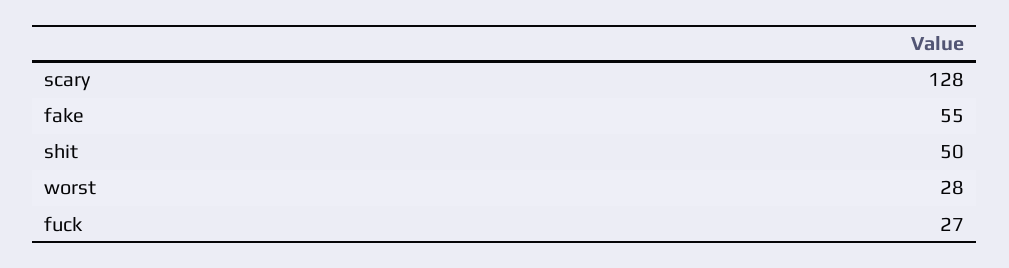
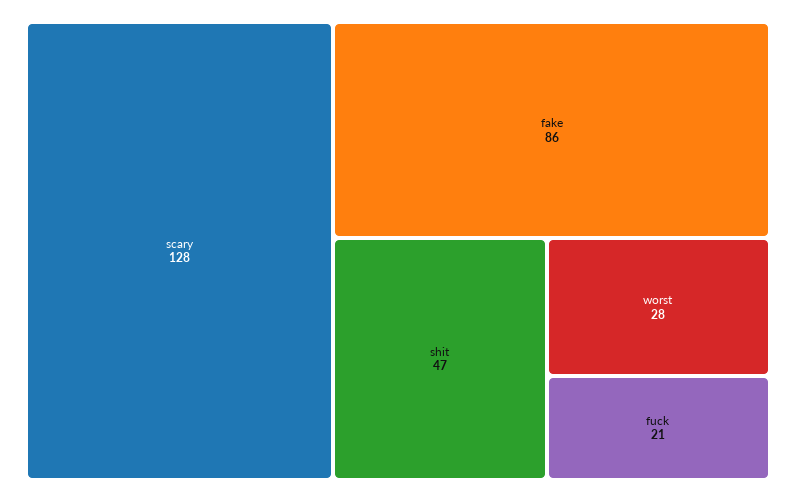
  {
    "scary": 128,
-   "fake": 55,
+   "fake": 86,
-   "shit": 50,
+   "shit": 47,
    "worst": 28,
-   "fuck": 27
+   "fuck": 21
  }

